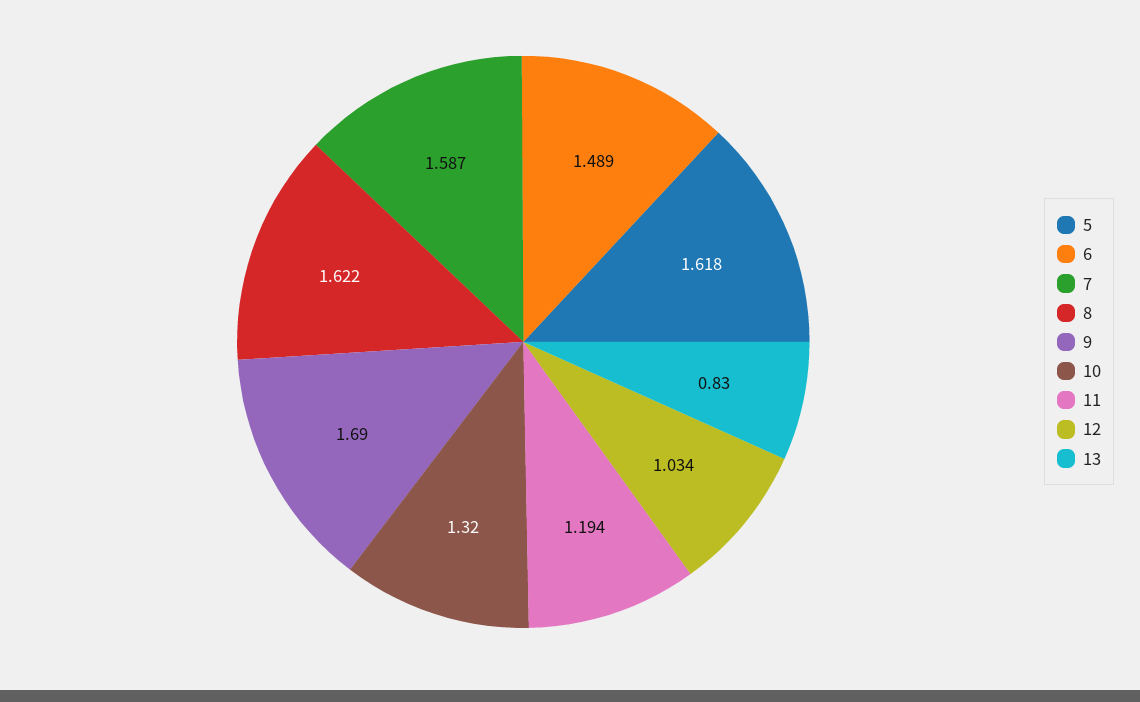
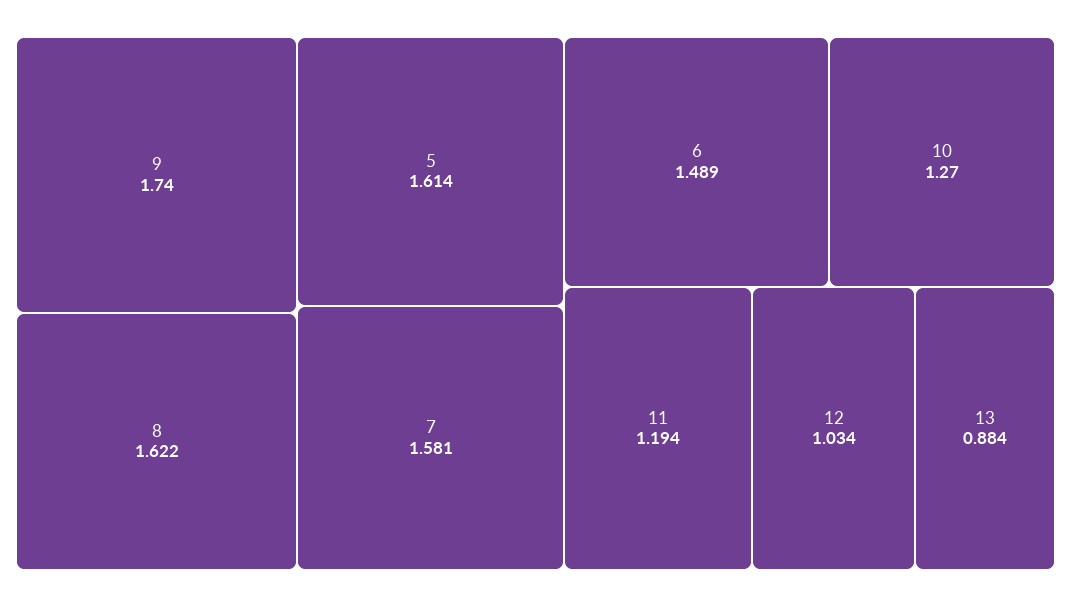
  {
-   "5": 1.618,
+   "5": 1.614,
    "6": 1.489,
-   "7": 1.587,
+   "7": 1.581,
    "8": 1.622,
-   "9": 1.69,
+   "9": 1.74,
-   "10": 1.32,
+   "10": 1.27,
    "11": 1.194,
    "12": 1.034,
-   "13": 0.83
+   "13": 0.884
  }

